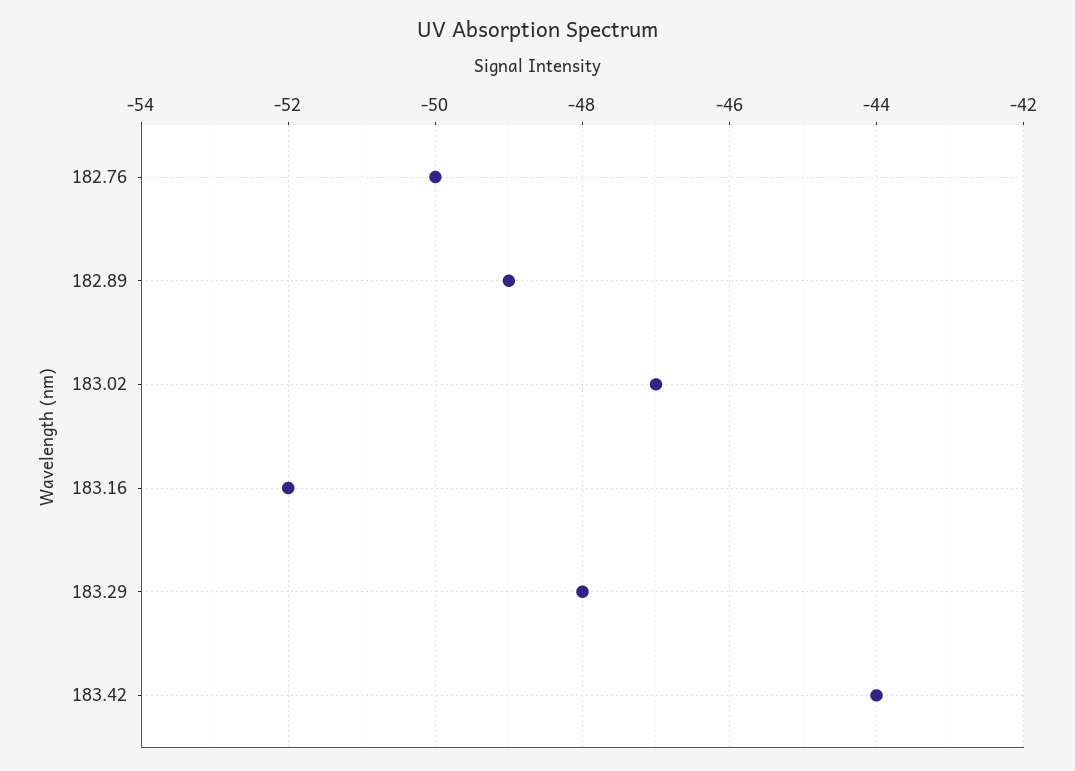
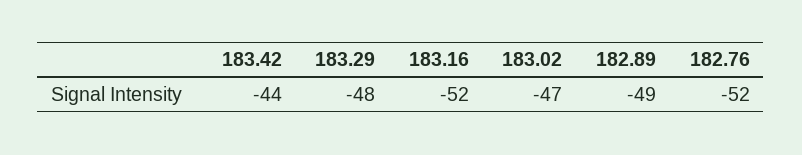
  {
-   "182.76": -50,
+   "182.76": -52,
    "182.89": -49,
    "183.02": -47,
    "183.16": -52,
    "183.29": -48,
    "183.42": -44
  }

